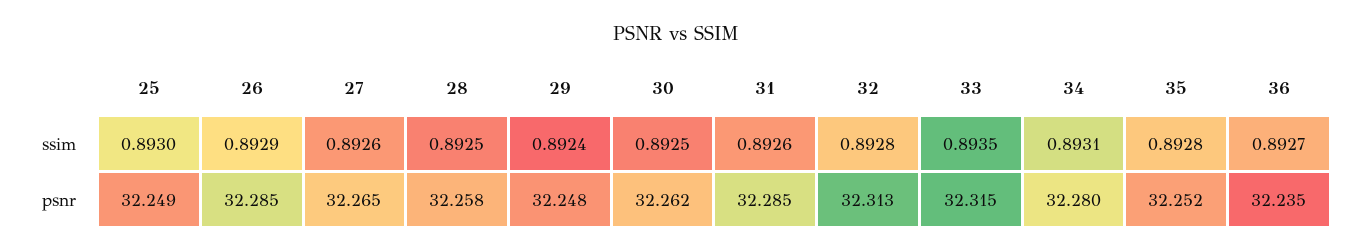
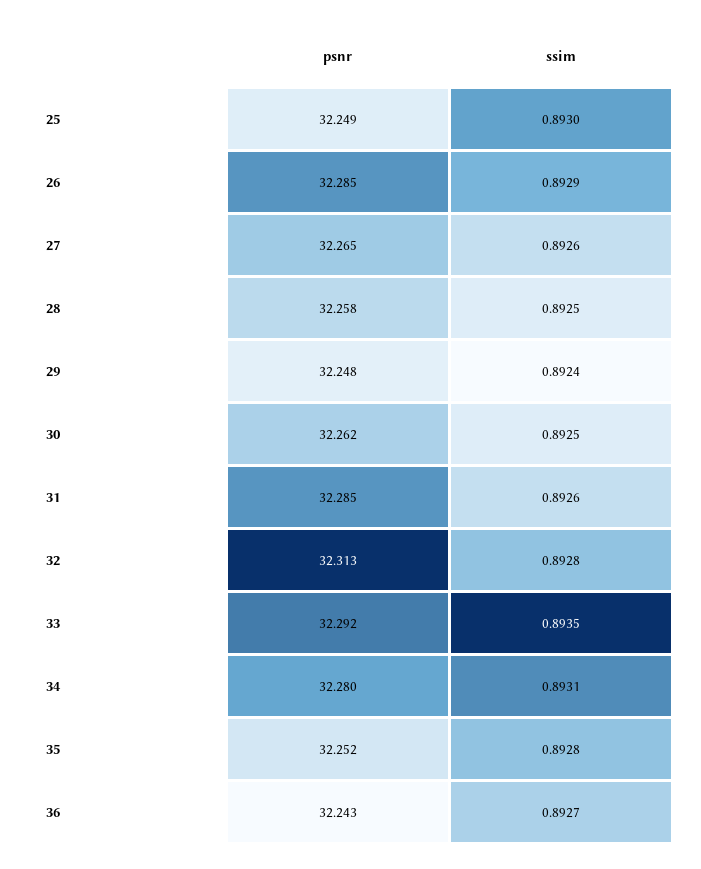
  {
    "25": {
      "ssim": 0.893,
      "psnr": 32.249
    },
    "26": {
      "ssim": 0.8929,
      "psnr": 32.285
    },
    "27": {
      "ssim": 0.8926,
      "psnr": 32.265
    },
    "28": {
      "ssim": 0.8925,
      "psnr": 32.258
    },
    "29": {
      "ssim": 0.8924,
      "psnr": 32.248
    },
    "30": {
      "ssim": 0.8925,
      "psnr": 32.262
    },
    "31": {
      "ssim": 0.8926,
      "psnr": 32.285
    },
    "32": {
      "ssim": 0.8928,
      "psnr": 32.313
    },
    "33": {
      "ssim": 0.8935,
-     "psnr": 32.315
+     "psnr": 32.292
    },
    "34": {
      "ssim": 0.8931,
      "psnr": 32.28
    },
    "35": {
      "ssim": 0.8928,
      "psnr": 32.252
    },
    "36": {
      "ssim": 0.8927,
-     "psnr": 32.235
+     "psnr": 32.243
    }
  }

